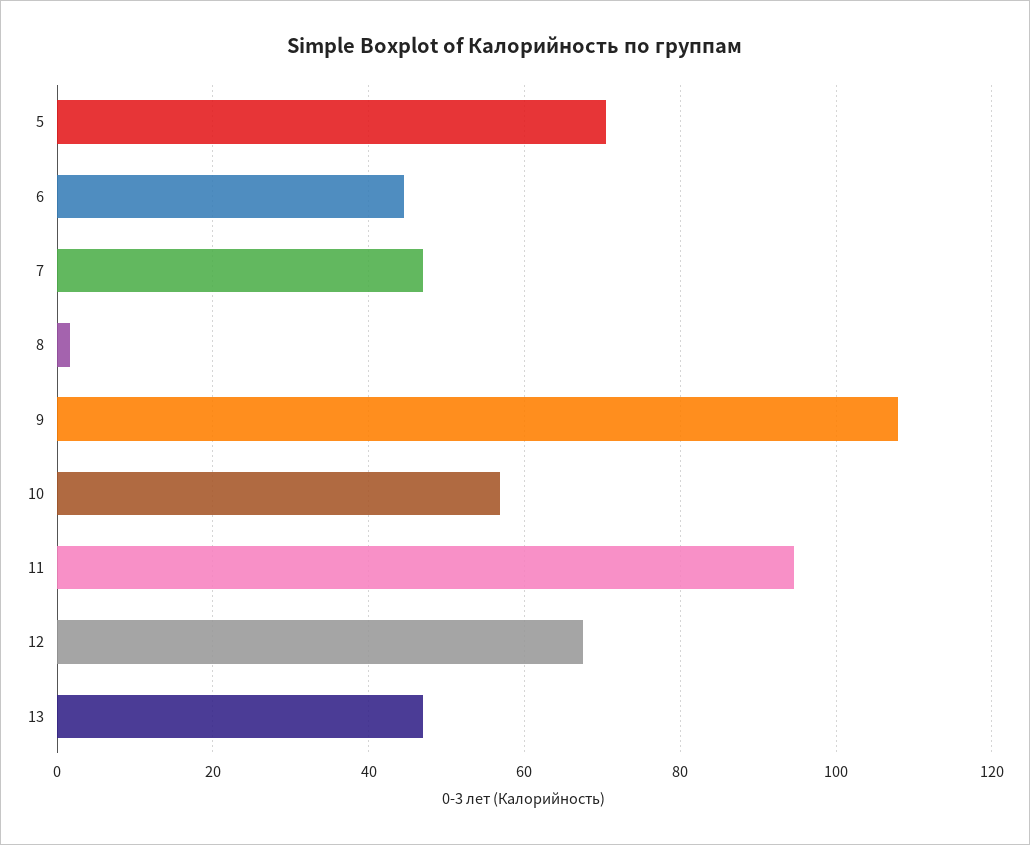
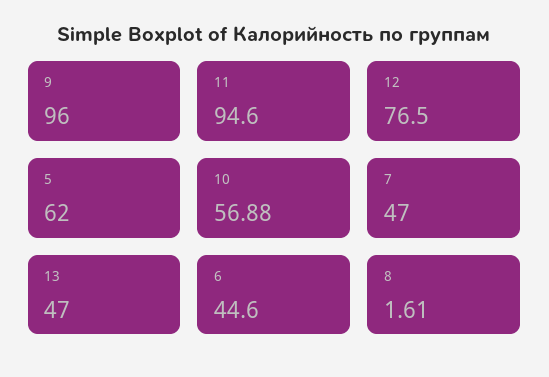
  {
-   "5": 70,
+   "5": 62,
    "6": 44.6,
    "7": 47,
    "8": 1.61,
-   "9": 108,
+   "9": 96,
    "10": 56.88,
    "11": 94.6,
-   "12": 68,
+   "12": 76.5,
    "13": 47
  }

